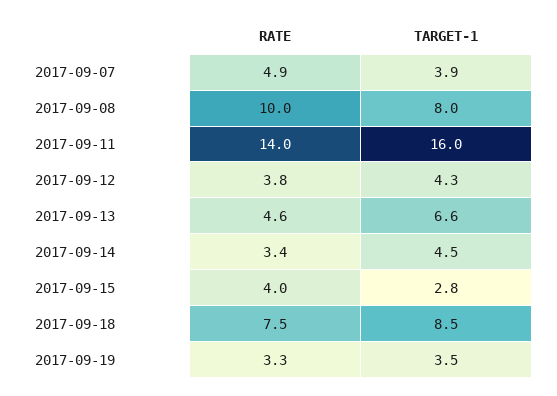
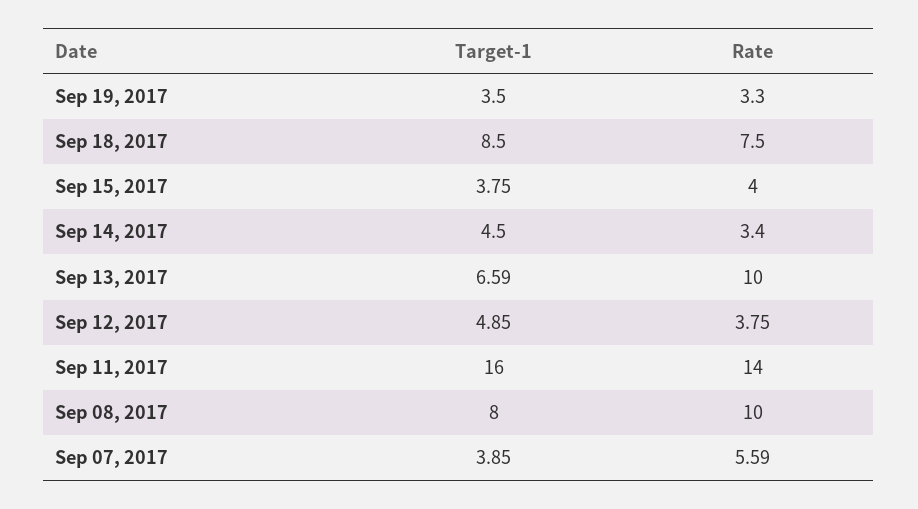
  {
    "RATE": {
-     "2017-09-07": 4.9,
+     "2017-09-07": 5.59,
      "2017-09-08": 10,
      "2017-09-11": 14,
      "2017-09-12": 3.75,
-     "2017-09-13": 4.6,
+     "2017-09-13": 10,
      "2017-09-14": 3.4,
      "2017-09-15": 4,
      "2017-09-18": 7.5,
      "2017-09-19": 3.3
    },
    "TARGET-1": {
      "2017-09-07": 3.85,
      "2017-09-08": 8,
      "2017-09-11": 16,
-     "2017-09-12": 4.3,
+     "2017-09-12": 4.85,
      "2017-09-13": 6.59,
      "2017-09-14": 4.5,
-     "2017-09-15": 2.8,
+     "2017-09-15": 3.75,
      "2017-09-18": 8.5,
      "2017-09-19": 3.5
    }
  }

